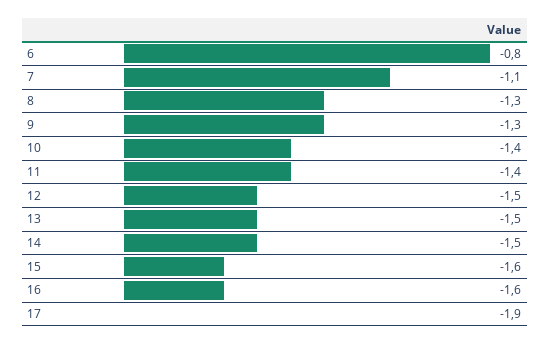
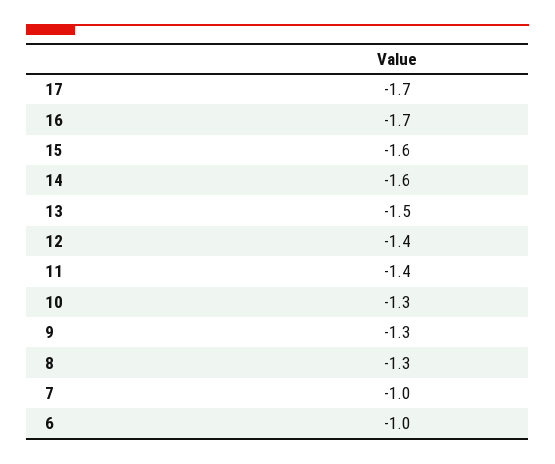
  {
-   "6": -0.8,
+   "6": -1,
-   "7": -1.1,
+   "7": -1,
    "8": -1.3,
    "9": -1.3,
-   "10": -1.4,
+   "10": -1.3,
    "11": -1.4,
-   "12": -1.5,
+   "12": -1.4,
    "13": -1.5,
-   "14": -1.5,
+   "14": -1.6,
    "15": -1.6,
-   "16": -1.6,
+   "16": -1.7,
-   "17": -1.9
+   "17": -1.7
  }

